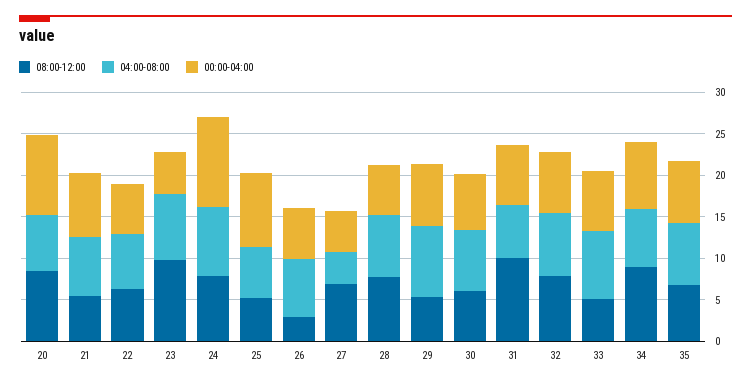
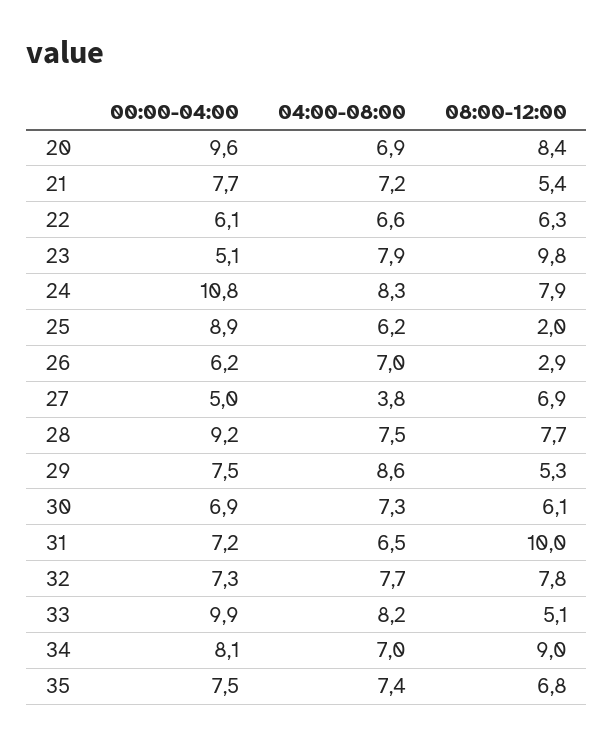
  {
    "08:00-12:00": {
      "20": 8.4,
      "21": 5.4,
      "22": 6.3,
      "23": 9.8,
      "24": 7.9,
-     "25": 5,
+     "25": 2,
      "26": 2.9,
      "27": 6.9,
      "28": 7.7,
      "29": 5.3,
      "30": 6.1,
      "31": 10,
      "32": 7.8,
      "33": 5.1,
      "34": 9,
      "35": 6.8
    },
    "04:00-08:00": {
      "20": 6.9,
      "21": 7.2,
      "22": 6.6,
      "23": 7.9,
      "24": 8.3,
      "25": 6.2,
      "26": 7,
      "27": 3.8,
      "28": 7.5,
      "29": 8.6,
      "30": 7.3,
      "31": 6.5,
      "32": 7.7,
      "33": 8.2,
      "34": 7,
      "35": 7.4
    },
    "00:00-04:00": {
      "20": 9.6,
      "21": 7.7,
      "22": 6.1,
      "23": 5.1,
      "24": 10.8,
      "25": 8.9,
      "26": 6.2,
      "27": 5,
-     "28": 6,
+     "28": 9.2,
      "29": 7.5,
      "30": 6.9,
      "31": 7.2,
      "32": 7.3,
-     "33": 7,
+     "33": 9.9,
      "34": 8.1,
      "35": 7.5
    }
  }

